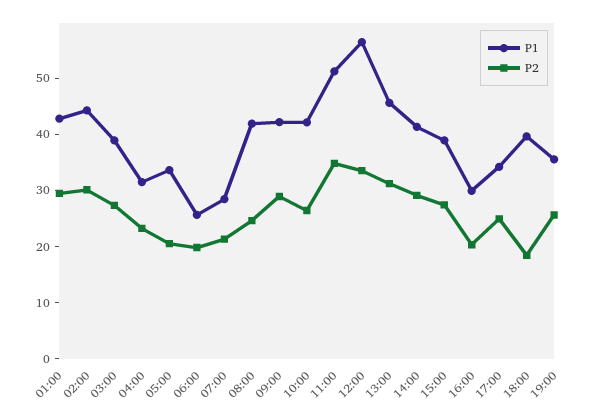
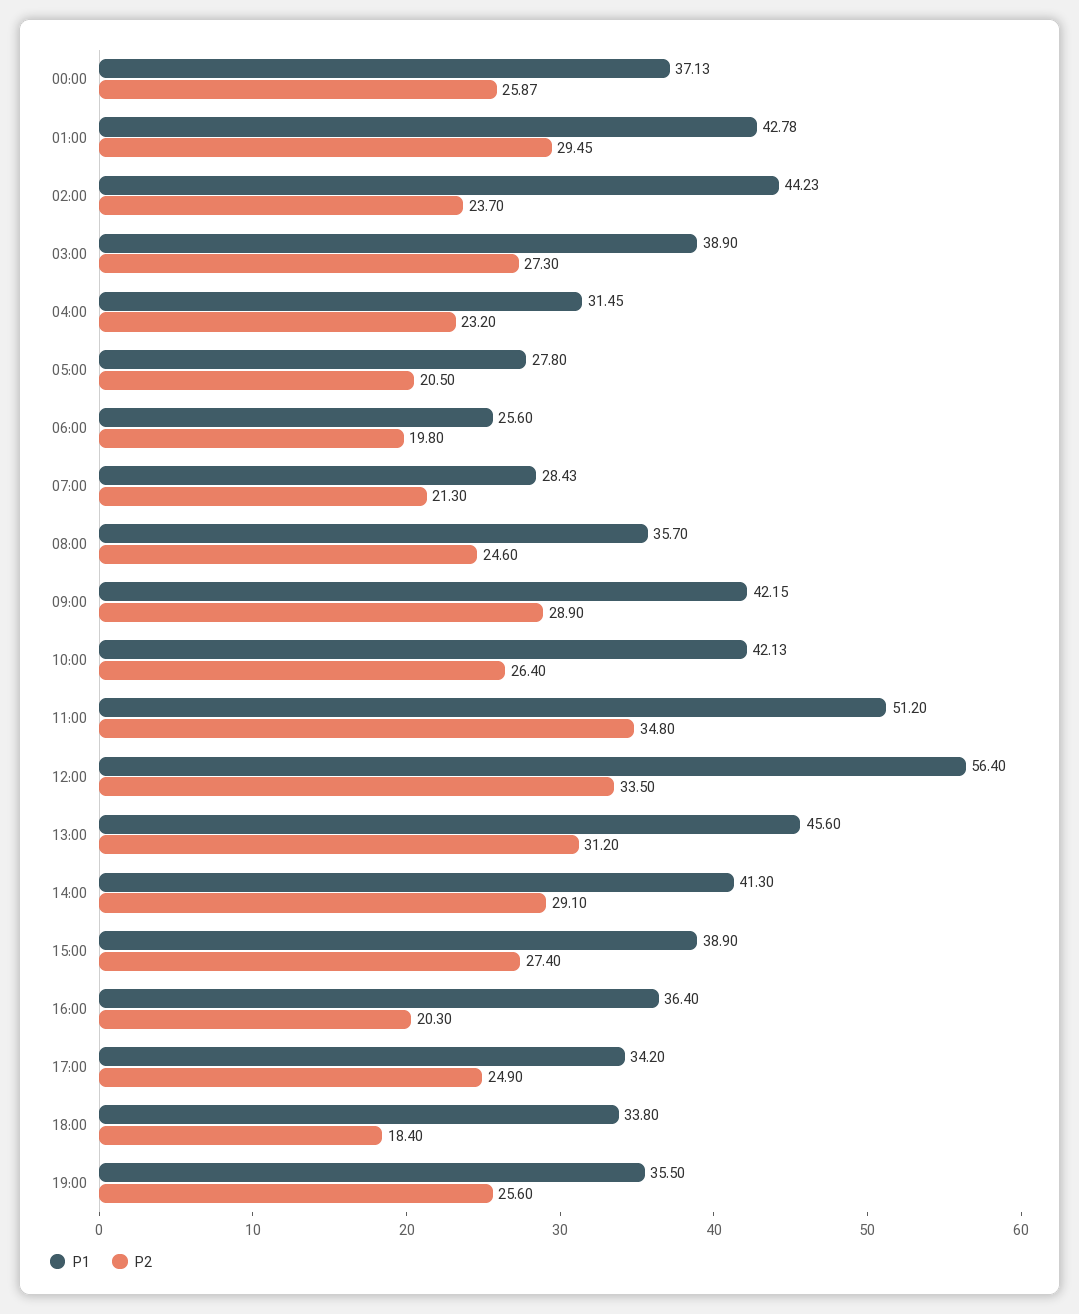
  {
    "P1": {
      "01:00": 42.78,
      "02:00": 44.23,
      "03:00": 38.9,
      "04:00": 31.45,
-     "05:00": 34,
+     "05:00": 27.8,
      "06:00": 25.6,
      "07:00": 28.43,
-     "08:00": 42,
+     "08:00": 35.7,
      "09:00": 42.15,
      "10:00": 42.13,
      "11:00": 51.2,
      "12:00": 56.4,
      "13:00": 45.6,
      "14:00": 41.3,
      "15:00": 38.9,
-     "16:00": 30,
+     "16:00": 36.4,
      "17:00": 34.2,
-     "18:00": 40,
+     "18:00": 33.8,
-     "19:00": 35.5
+     "19:00": 35.5,
+     "00:00": 37.13
    },
    "P2": {
      "01:00": 29.45,
-     "02:00": 30,
+     "02:00": 23.7,
      "03:00": 27.3,
      "04:00": 23.2,
      "05:00": 20.5,
      "06:00": 19.8,
      "07:00": 21.3,
      "08:00": 24.6,
      "09:00": 28.9,
      "10:00": 26.4,
      "11:00": 34.8,
      "12:00": 33.5,
      "13:00": 31.2,
      "14:00": 29.1,
      "15:00": 27.4,
      "16:00": 20.3,
      "17:00": 24.9,
      "18:00": 18.4,
-     "19:00": 25.6
+     "19:00": 25.6,
+     "00:00": 25.87
    }
  }

